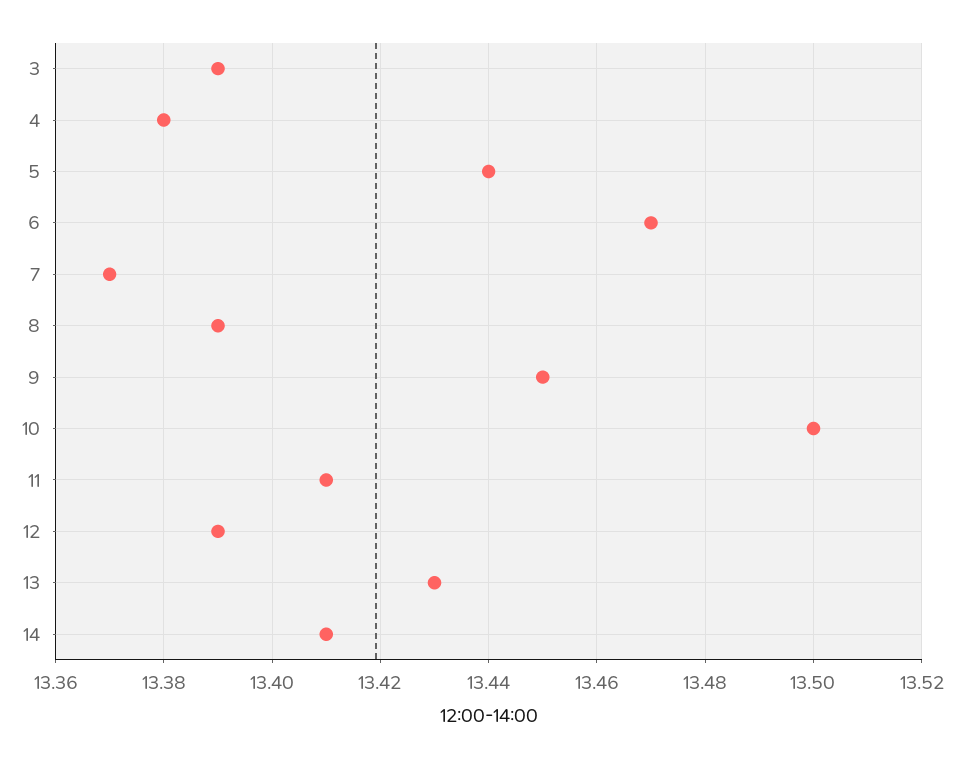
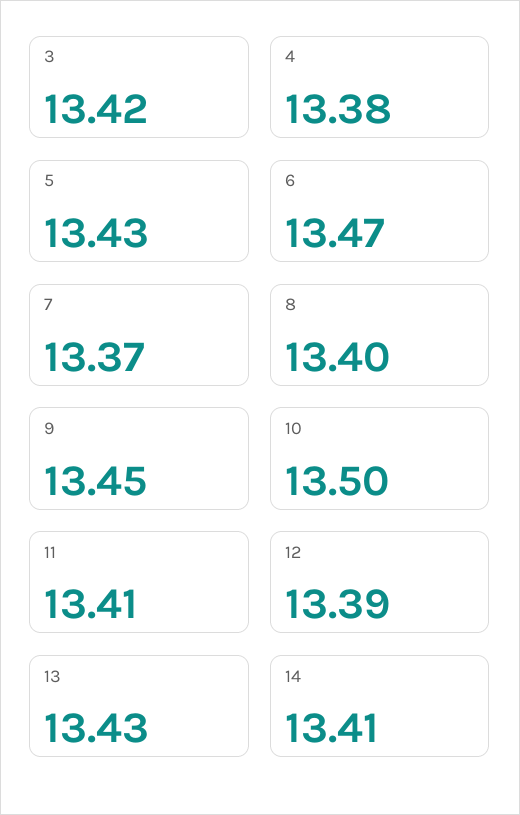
  {
-   "3": 13.39,
+   "3": 13.42,
    "4": 13.38,
-   "5": 13.44,
+   "5": 13.43,
    "6": 13.47,
    "7": 13.37,
-   "8": 13.39,
+   "8": 13.4,
    "9": 13.45,
    "10": 13.5,
    "11": 13.41,
    "12": 13.39,
    "13": 13.43,
    "14": 13.41
  }

